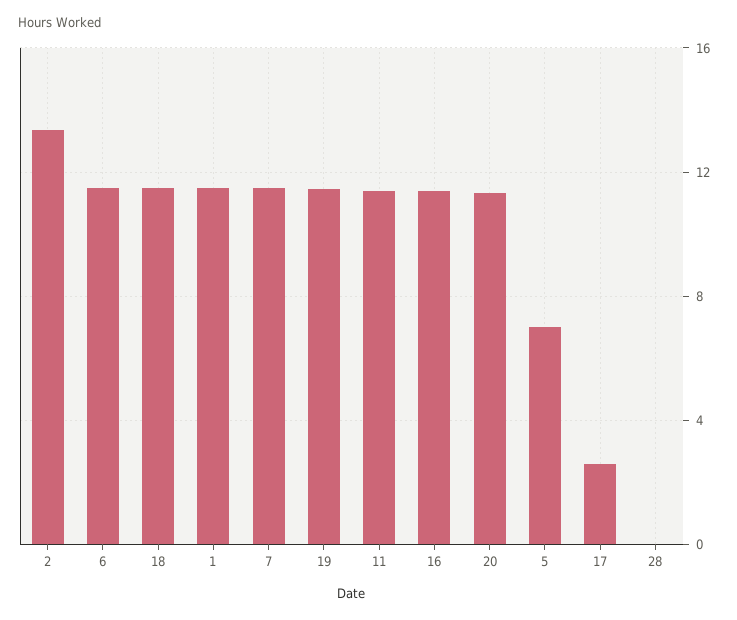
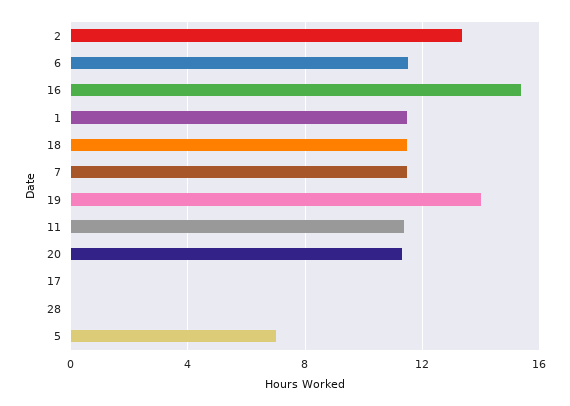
  {
    "2": 13.5,
    "6": 11.5,
    "18": 11.5,
    "1": 11.5,
    "7": 11.5,
-   "19": 11.5,
+   "19": 14,
    "11": 11.5,
-   "16": 11.5,
+   "16": 15.5,
    "20": 11.5,
    "5": 7,
-   "17": 2.5,
+   "17": 0,
    "28": 0
  }

